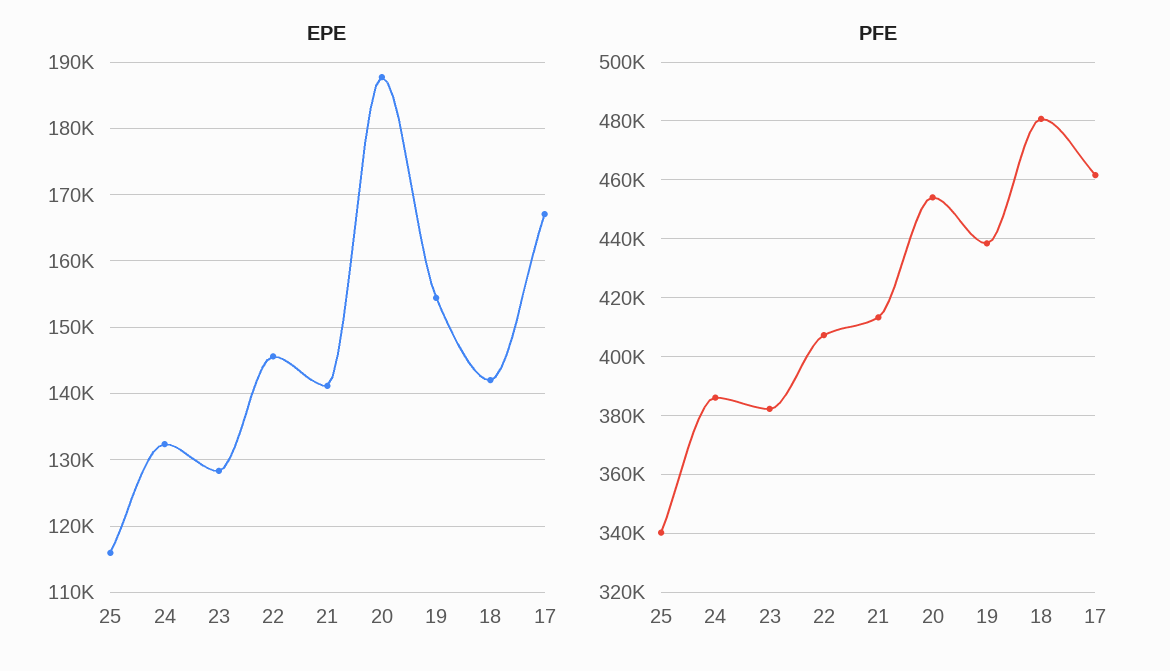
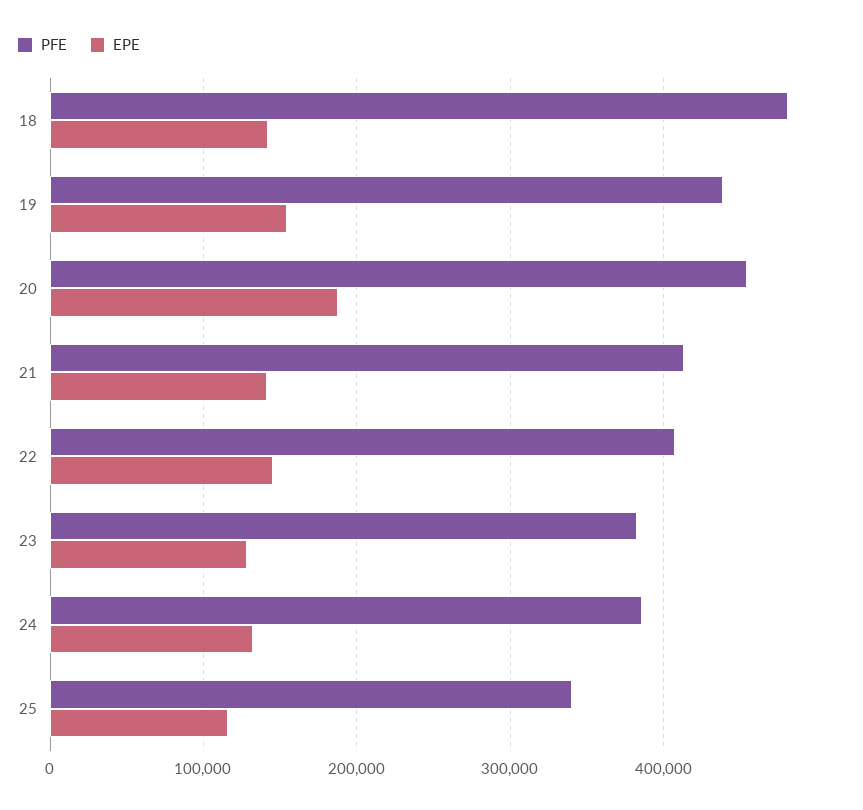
  {
    "EPE": {
      "25": 116000,
      "24": 132000,
      "23": 128000,
      "22": 146000,
      "21": 141000,
      "20": 188000,
      "19": 154000,
-     "18": 142000,
+     "18": 142000
-     "17": 167000
    },
    "PFE": {
      "25": 340000,
      "24": 385000,
      "23": 382500,
      "22": 407500,
      "21": 412500,
      "20": 455000,
      "19": 437500,
-     "18": 480000,
+     "18": 480000
-     "17": 462500
    }
  }

